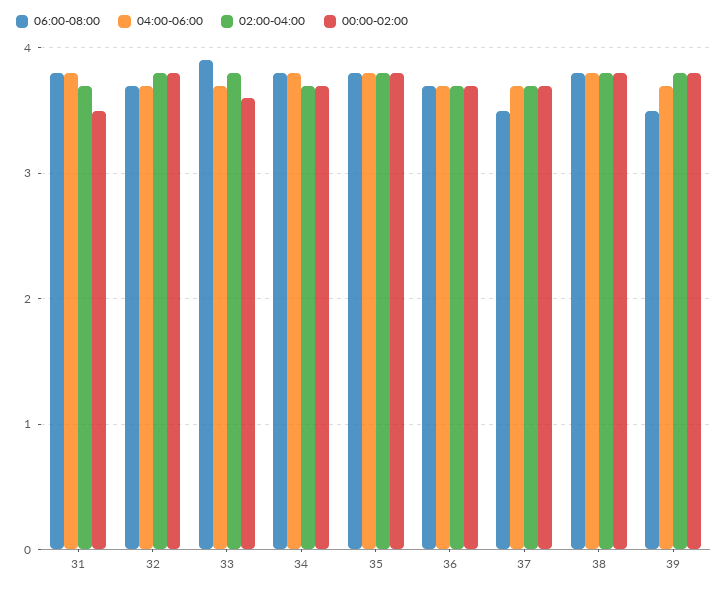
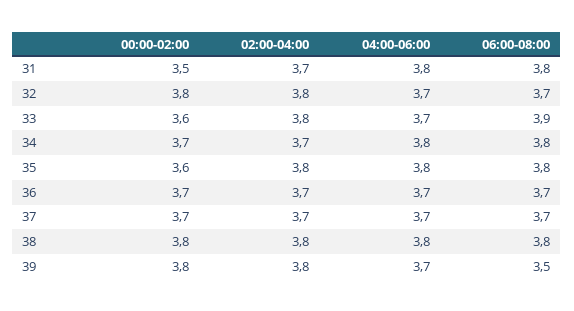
  {
    "06:00-08:00": {
      "31": 3.8,
      "32": 3.7,
      "33": 3.9,
      "34": 3.8,
      "35": 3.8,
      "36": 3.7,
-     "37": 3.5,
+     "37": 3.7,
      "38": 3.8,
      "39": 3.5
    },
    "04:00-06:00": {
      "31": 3.8,
      "32": 3.7,
      "33": 3.7,
      "34": 3.8,
      "35": 3.8,
      "36": 3.7,
      "37": 3.7,
      "38": 3.8,
      "39": 3.7
    },
    "02:00-04:00": {
      "31": 3.7,
      "32": 3.8,
      "33": 3.8,
      "34": 3.7,
      "35": 3.8,
      "36": 3.7,
      "37": 3.7,
      "38": 3.8,
      "39": 3.8
    },
    "00:00-02:00": {
      "31": 3.5,
      "32": 3.8,
      "33": 3.6,
      "34": 3.7,
-     "35": 3.8,
+     "35": 3.6,
      "36": 3.7,
      "37": 3.7,
      "38": 3.8,
      "39": 3.8
    }
  }

